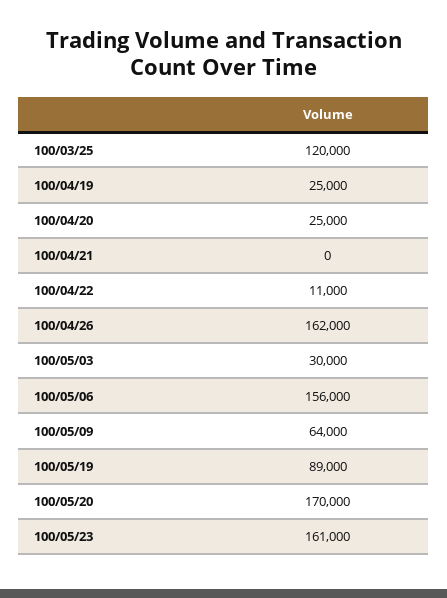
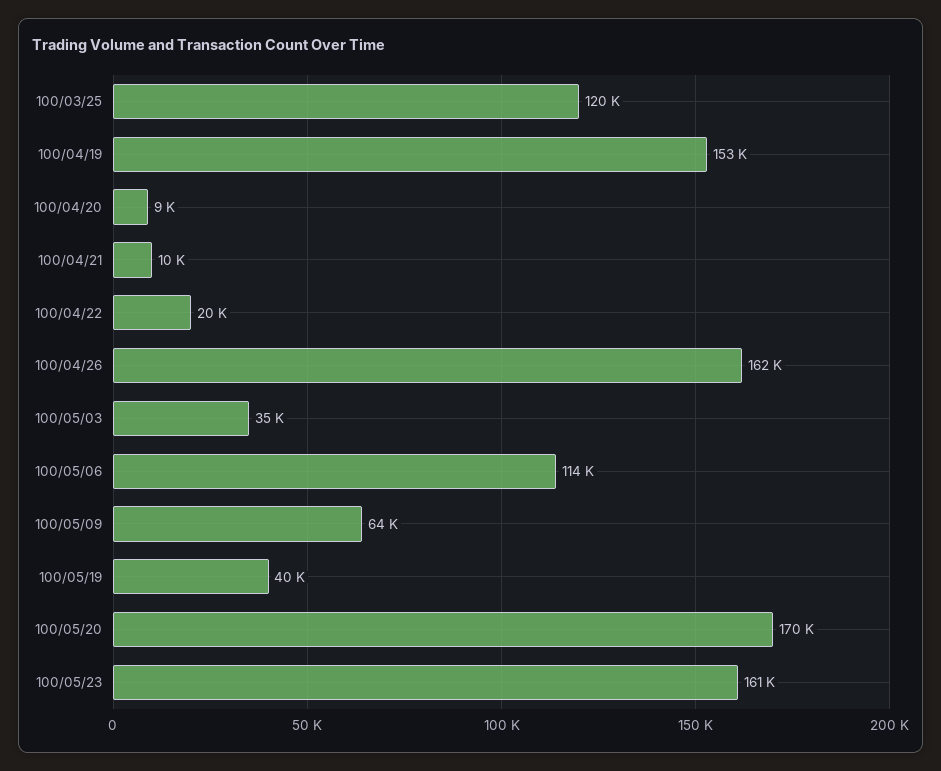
  {
    "100/03/25": 120000,
-   "100/04/19": 25000,
+   "100/04/19": 153000,
-   "100/04/20": 25000,
+   "100/04/20": 9000,
-   "100/04/21": 0,
+   "100/04/21": 10000,
-   "100/04/22": 11000,
+   "100/04/22": 20000,
    "100/04/26": 162000,
-   "100/05/03": 30000,
+   "100/05/03": 35000,
-   "100/05/06": 156000,
+   "100/05/06": 114000,
    "100/05/09": 64000,
-   "100/05/19": 89000,
+   "100/05/19": 40000,
    "100/05/20": 170000,
    "100/05/23": 161000
  }

